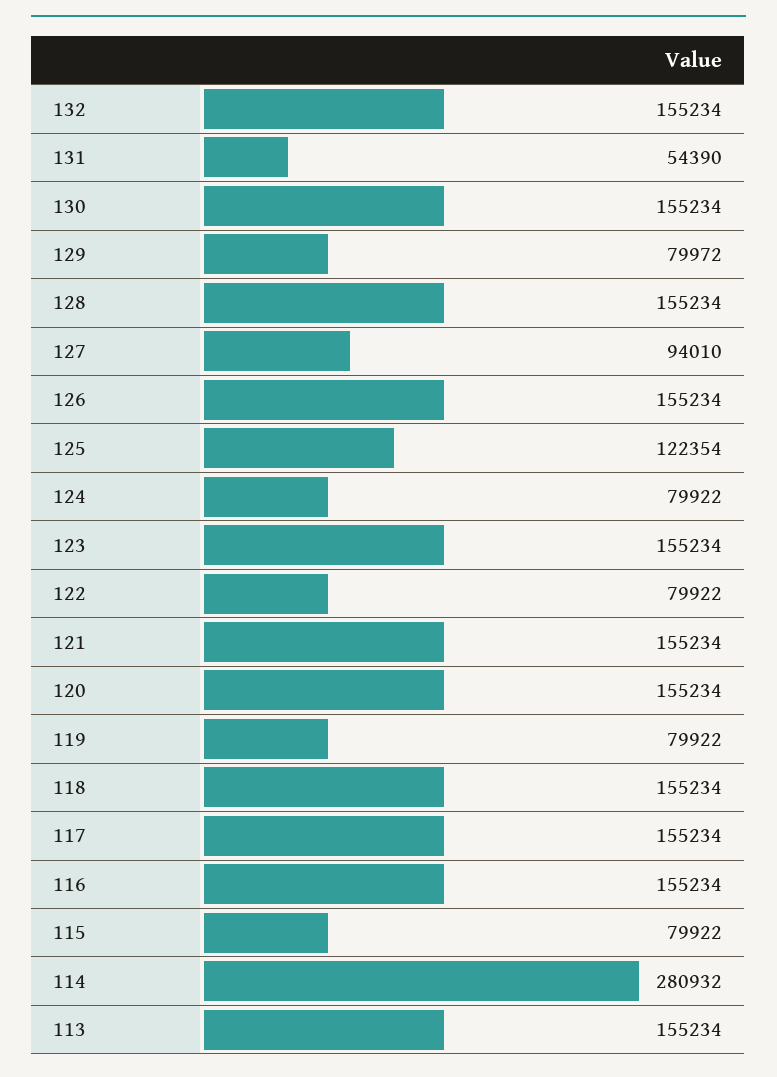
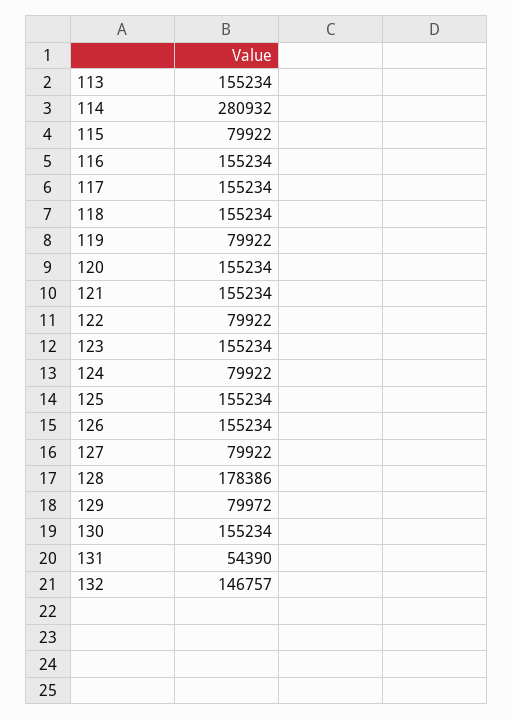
  {
-   "132": 155234,
+   "132": 146757,
    "131": 54390,
    "130": 155234,
    "129": 79972,
-   "128": 155234,
+   "128": 178386,
-   "127": 94010,
+   "127": 79922,
    "126": 155234,
-   "125": 122354,
+   "125": 155234,
    "124": 79922,
    "123": 155234,
    "122": 79922,
    "121": 155234,
    "120": 155234,
    "119": 79922,
    "118": 155234,
    "117": 155234,
    "116": 155234,
    "115": 79922,
    "114": 280932,
    "113": 155234
  }

